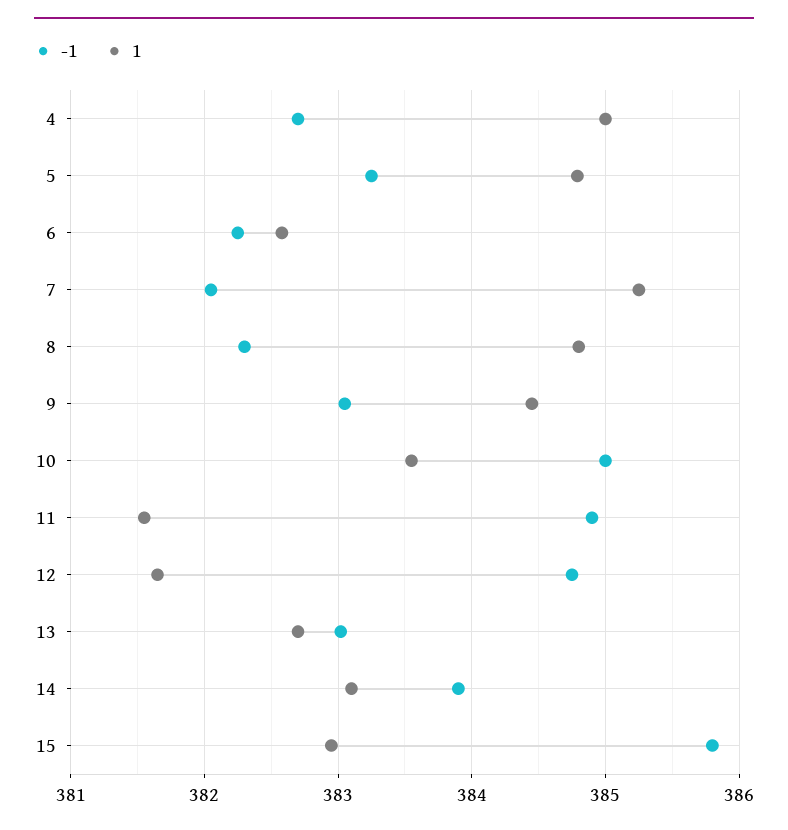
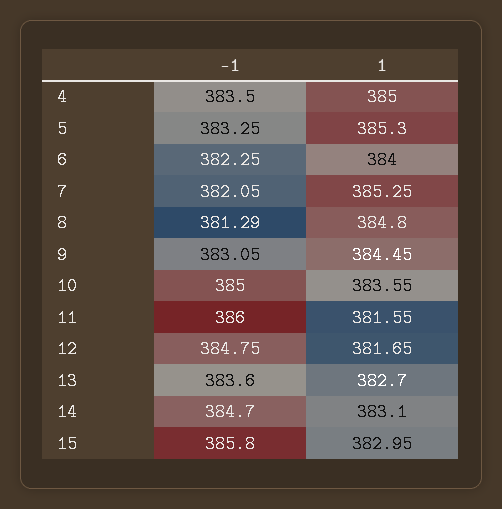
  {
    "-1": {
-     "4": 382.7,
+     "4": 383.5,
      "5": 383.25,
      "6": 382.25,
      "7": 382.05,
-     "8": 382.3,
+     "8": 381.29,
      "9": 383.05,
      "10": 385,
-     "11": 384.9,
+     "11": 386,
      "12": 384.75,
-     "13": 383,
+     "13": 383.6,
-     "14": 383.9,
+     "14": 384.7,
      "15": 385.8
    },
    "1": {
      "4": 385,
-     "5": 384.8,
+     "5": 385.3,
-     "6": 382.6,
+     "6": 384,
      "7": 385.25,
      "8": 384.8,
      "9": 384.45,
      "10": 383.55,
      "11": 381.55,
      "12": 381.65,
      "13": 382.7,
      "14": 383.1,
      "15": 382.95
    }
  }

